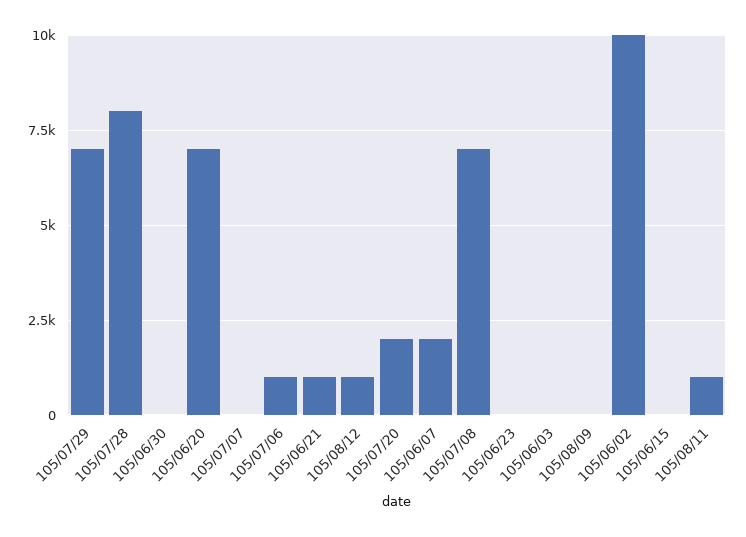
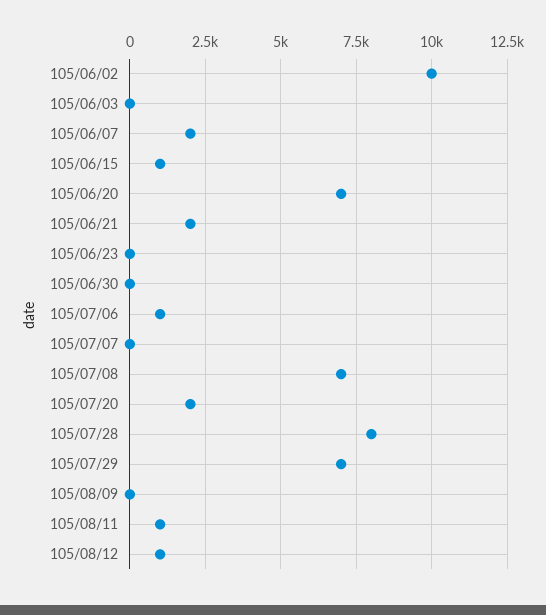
  {
    "105/07/29": 7000,
    "105/07/28": 8000,
    "105/06/30": 0,
    "105/06/20": 7000,
    "105/07/07": 0,
    "105/07/06": 1000,
-   "105/06/21": 1000,
+   "105/06/21": 2000,
    "105/08/12": 1000,
    "105/07/20": 2000,
    "105/06/07": 2000,
    "105/07/08": 7000,
    "105/06/23": 0,
    "105/06/03": 0,
    "105/08/09": 0,
    "105/06/02": 10000,
-   "105/06/15": 0,
+   "105/06/15": 1000,
    "105/08/11": 1000
  }

